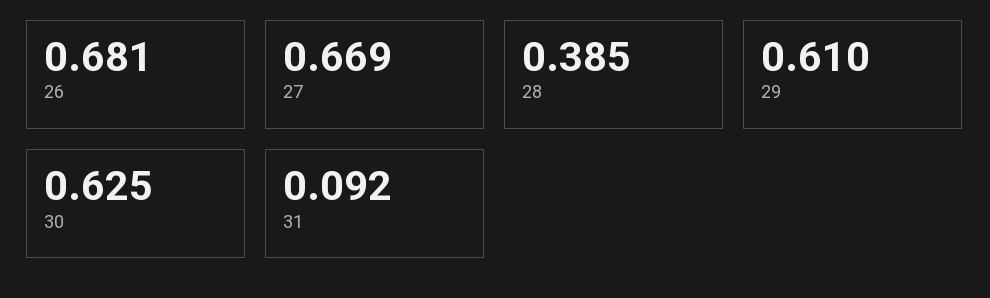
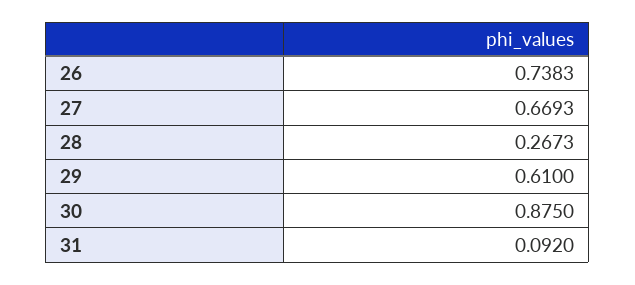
  {
-   "26": 0.681,
+   "26": 0.7383,
    "27": 0.6693,
-   "28": 0.385,
+   "28": 0.2673,
    "29": 0.61,
-   "30": 0.625,
+   "30": 0.875,
    "31": 0.092
  }

